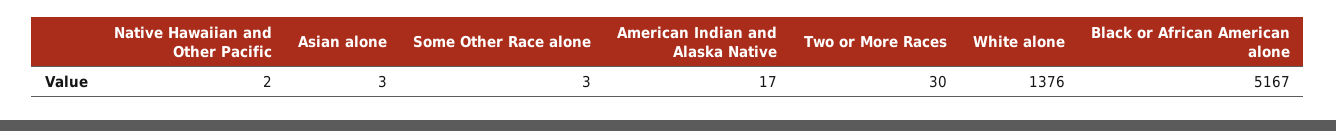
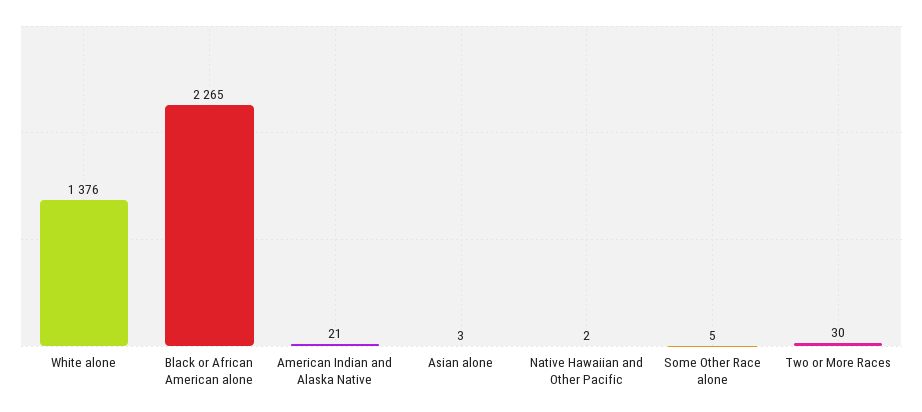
  {
    "Native Hawaiian and Other Pacific": 2,
    "Asian alone": 3,
-   "Some Other Race alone": 3,
+   "Some Other Race alone": 5,
-   "American Indian and Alaska Native": 17,
+   "American Indian and Alaska Native": 21,
    "Two or More Races": 30,
    "White alone": 1376,
-   "Black or African American alone": 5167
+   "Black or African American alone": 2265
  }

